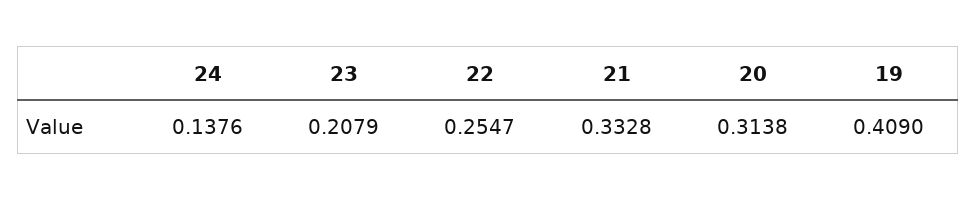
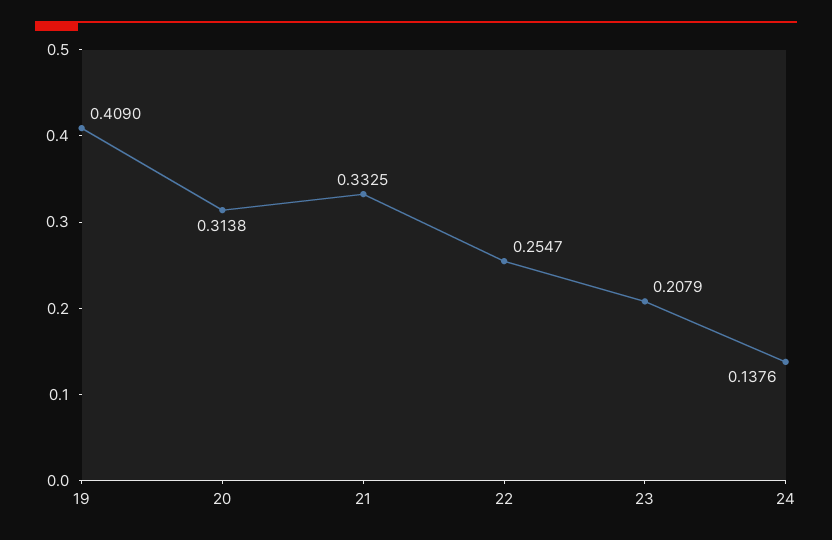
  {
    "24": 0.1376,
    "23": 0.2079,
    "22": 0.2547,
-   "21": 0.3328,
+   "21": 0.3325,
    "20": 0.3138,
    "19": 0.409
  }

